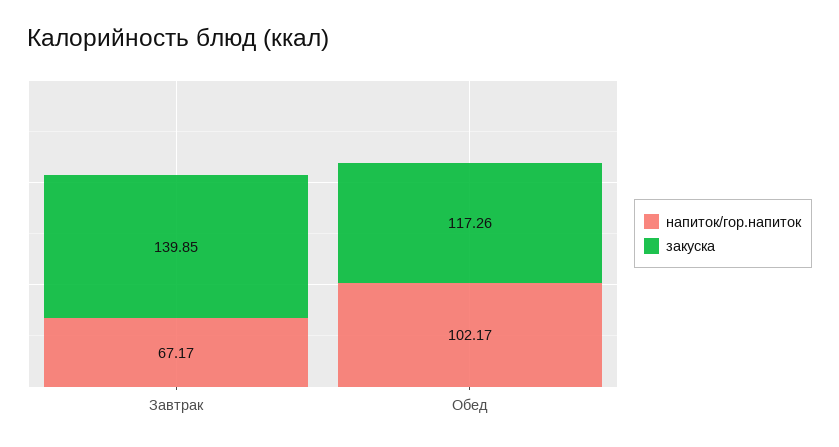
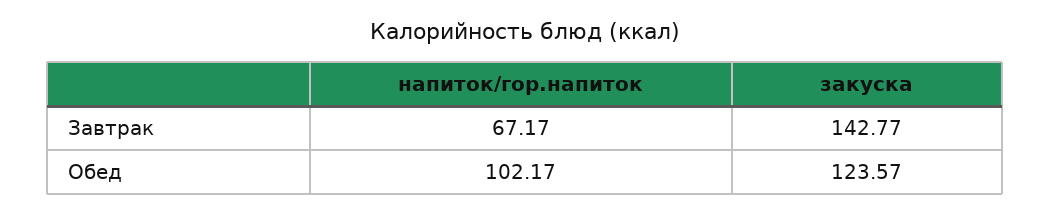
  {
    "напиток/гор.напиток": {
      "Завтрак": 67.17,
      "Обед": 102.17
    },
    "закуска": {
-     "Завтрак": 139.85,
+     "Завтрак": 142.77,
-     "Обед": 117.26
+     "Обед": 123.57
    }
  }

